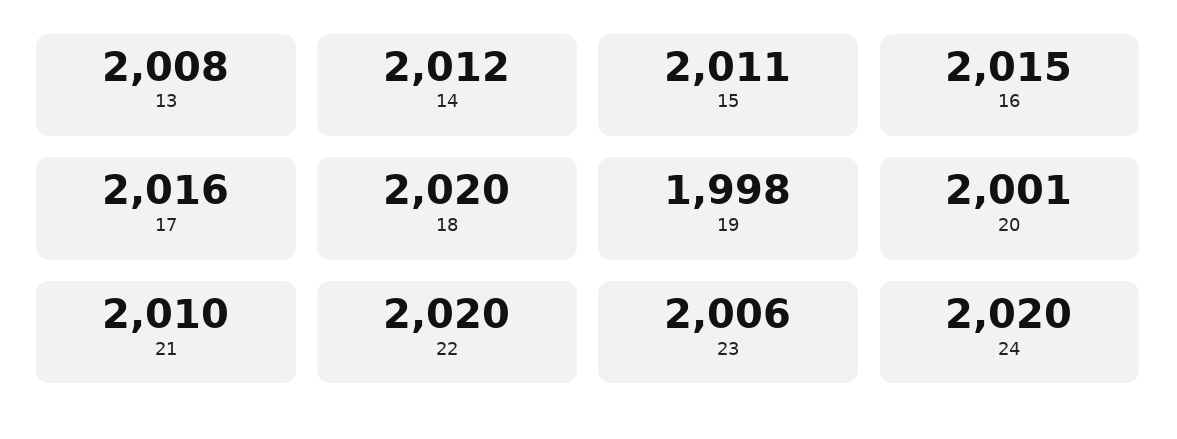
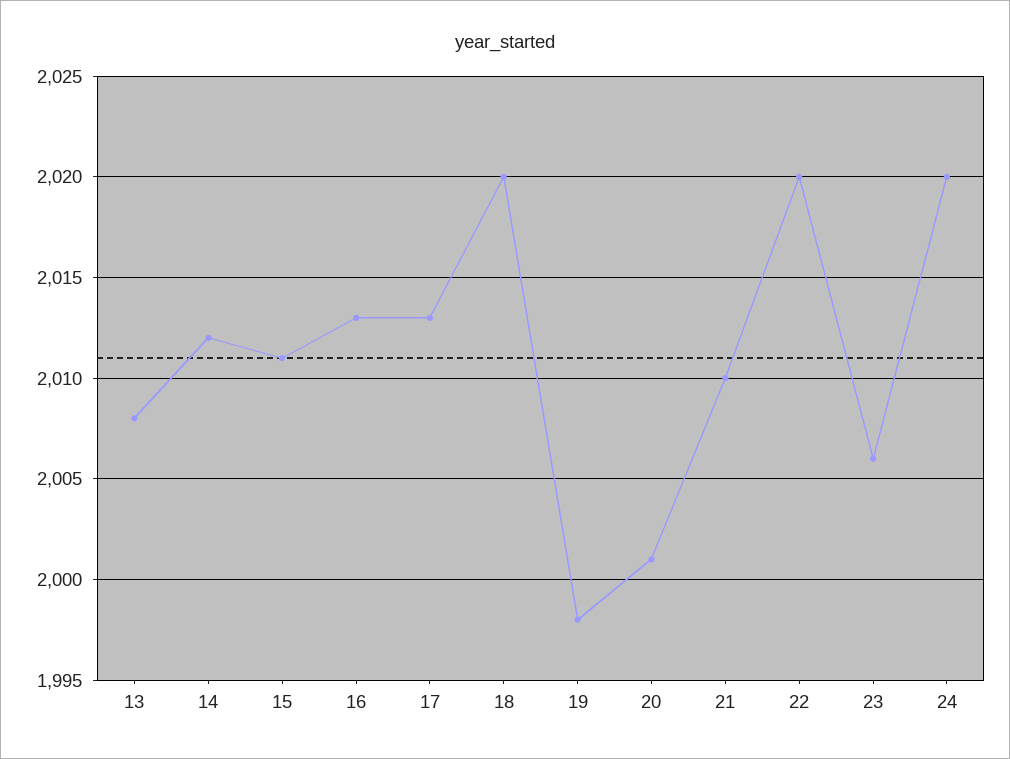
  {
    "13": 2008,
    "14": 2012,
    "15": 2011,
-   "16": 2015,
+   "16": 2013,
-   "17": 2016,
+   "17": 2013,
    "18": 2020,
    "19": 1998,
    "20": 2001,
    "21": 2010,
    "22": 2020,
    "23": 2006,
    "24": 2020
  }

